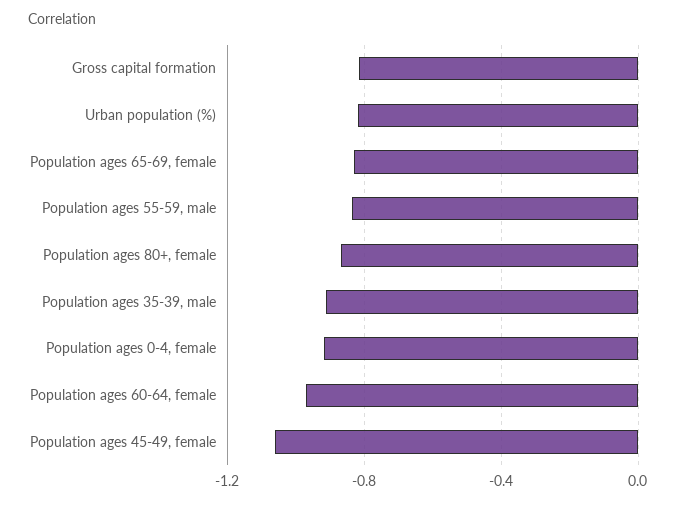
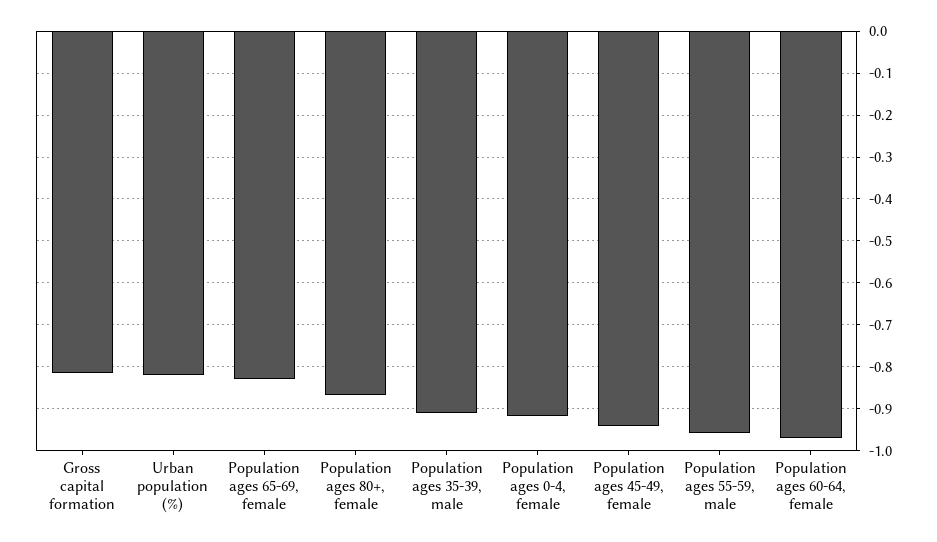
  {
    "Gross capital formation": -0.82,
    "Urban population (%)": -0.82,
    "Population ages 65-69, female": -0.82,
-   "Population ages 55-59, male": -0.85,
+   "Population ages 55-59, male": -0.96,
    "Population ages 80+, female": -0.86,
    "Population ages 35-39, male": -0.92,
    "Population ages 0-4, female": -0.92,
    "Population ages 60-64, female": -0.96,
-   "Population ages 45-49, female": -1.05
+   "Population ages 45-49, female": -0.94
  }

